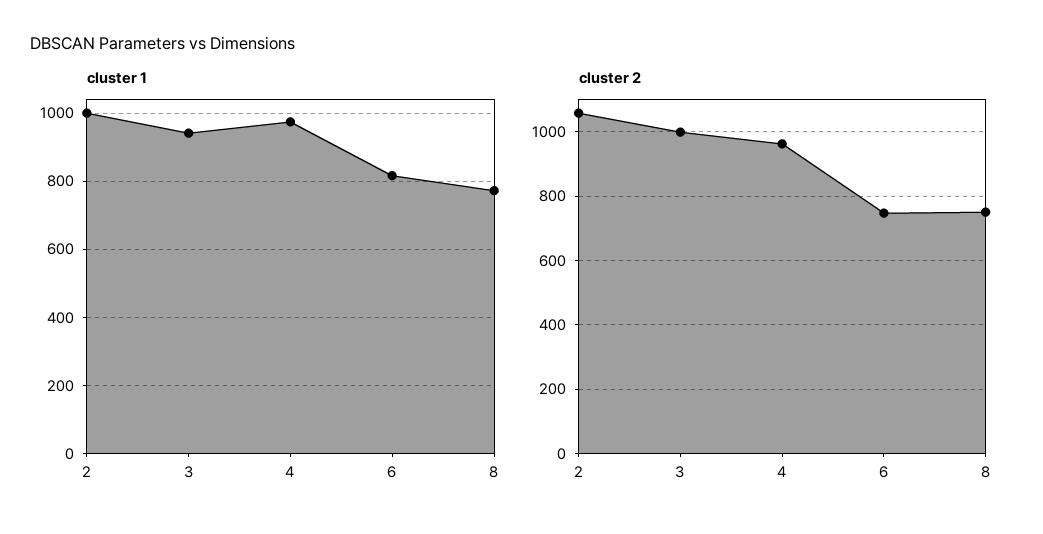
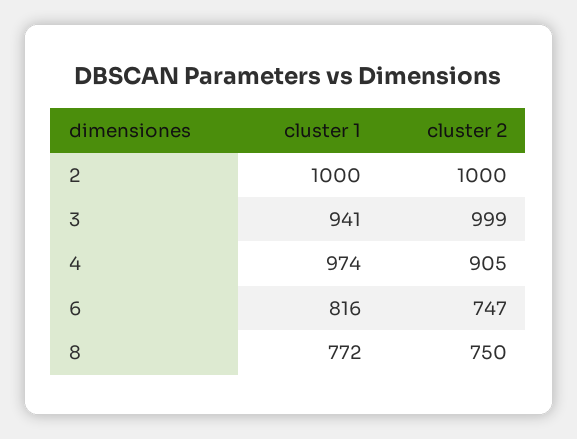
  {
    "cluster 1": {
      "2": 1000,
      "3": 941,
      "4": 974,
      "6": 816,
      "8": 772
    },
    "cluster 2": {
-     "2": 1060,
+     "2": 1000,
      "3": 999,
-     "4": 960,
+     "4": 905,
      "6": 747,
      "8": 750
    }
  }

